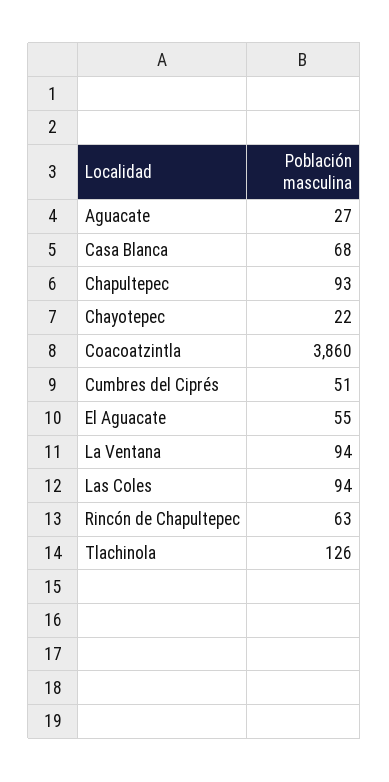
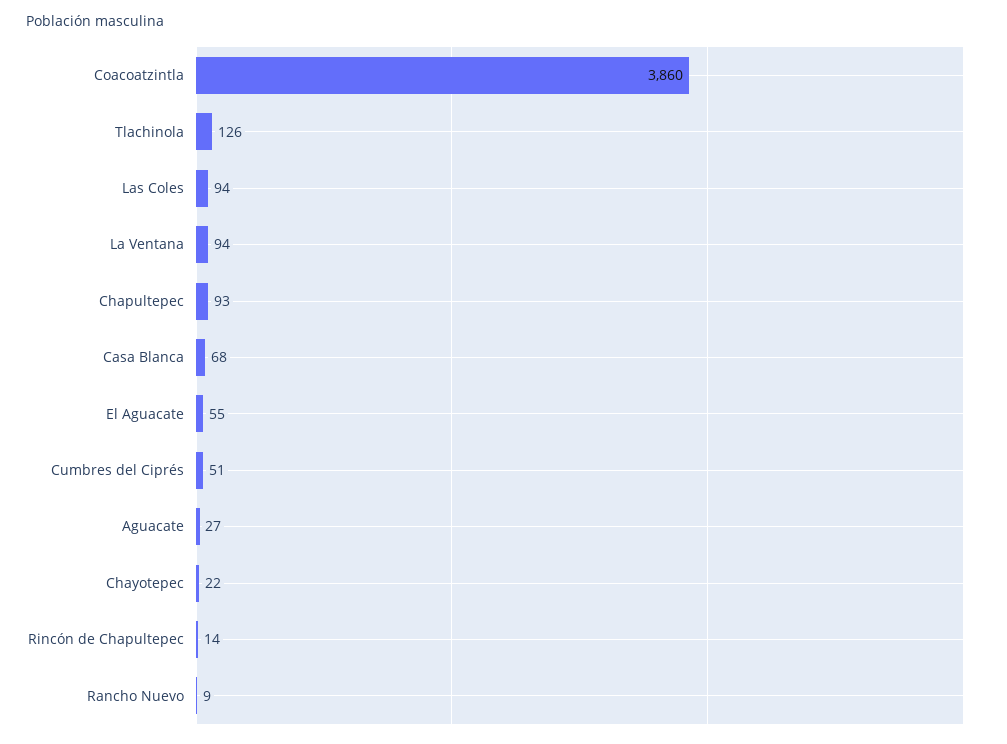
  {
    "Aguacate": 27,
    "Casa Blanca": 68,
    "Chapultepec": 93,
    "Chayotepec": 22,
    "Coacoatzintla": 3860,
    "Cumbres del Ciprés": 51,
    "El Aguacate": 55,
    "La Ventana": 94,
    "Las Coles": 94,
-   "Rincón de Chapultepec": 63,
+   "Rincón de Chapultepec": 14,
-   "Tlachinola": 126
+   "Tlachinola": 126,
+   "Rancho Nuevo": 9
  }

